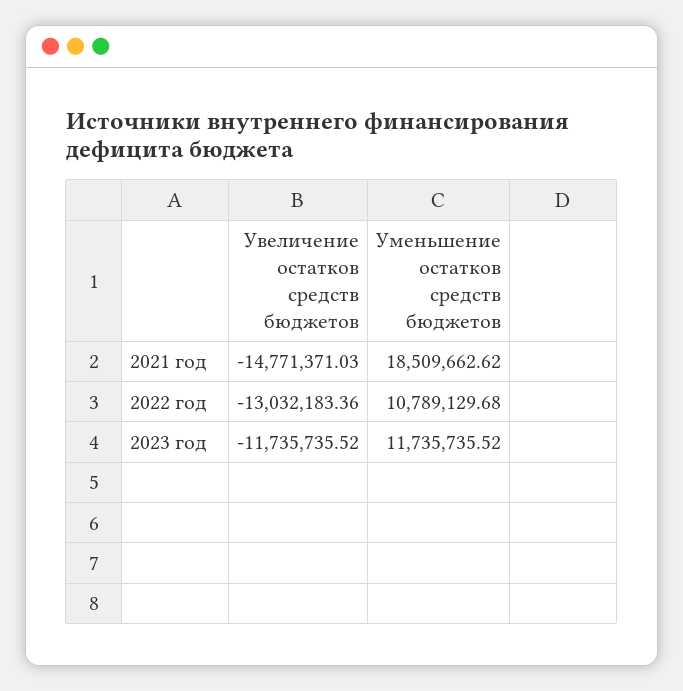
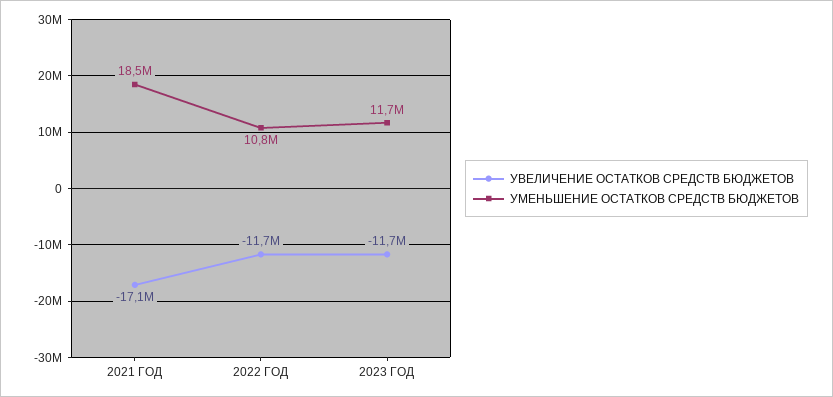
  {
    "Увеличение остатков средств бюджетов": {
-     "2021 год": -14771371.03,
+     "2021 год": -17100000,
-     "2022 год": -13032183.36,
+     "2022 год": -11700000,
      "2023 год": -11735735.52
    },
    "Уменьшение остатков средств бюджетов": {
      "2021 год": 18509662.62,
      "2022 год": 10789129.68,
      "2023 год": 11735735.52
    }
  }

